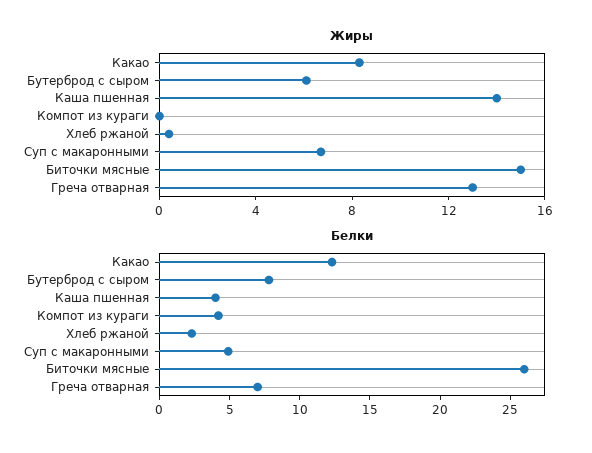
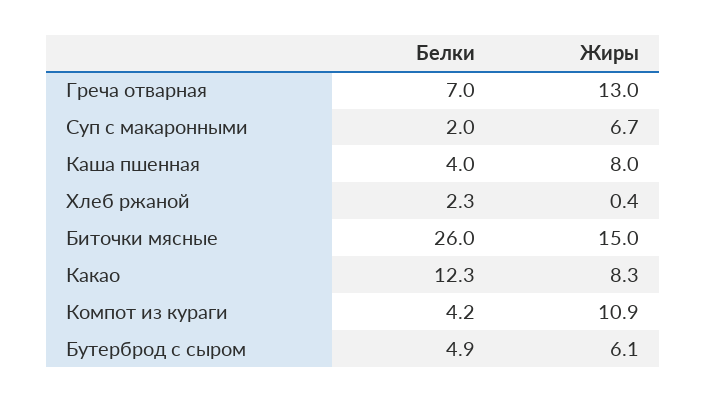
  {
    "Жиры": {
      "Какао": 8.3,
      "Бутерброд с сыром": 6.1,
-     "Каша пшенная": 14,
+     "Каша пшенная": 8,
-     "Компот из кураги": 0,
+     "Компот из кураги": 10.9,
      "Хлеб ржаной": 0.4,
      "Суп с макаронными": 6.7,
      "Биточки мясные": 15,
      "Греча отварная": 13
    },
    "Белки": {
      "Какао": 12.3,
-     "Бутерброд с сыром": 8,
+     "Бутерброд с сыром": 4.9,
      "Каша пшенная": 4,
      "Компот из кураги": 4.2,
      "Хлеб ржаной": 2.3,
-     "Суп с макаронными": 5,
+     "Суп с макаронными": 2,
      "Биточки мясные": 26,
      "Греча отварная": 7
    }
  }

